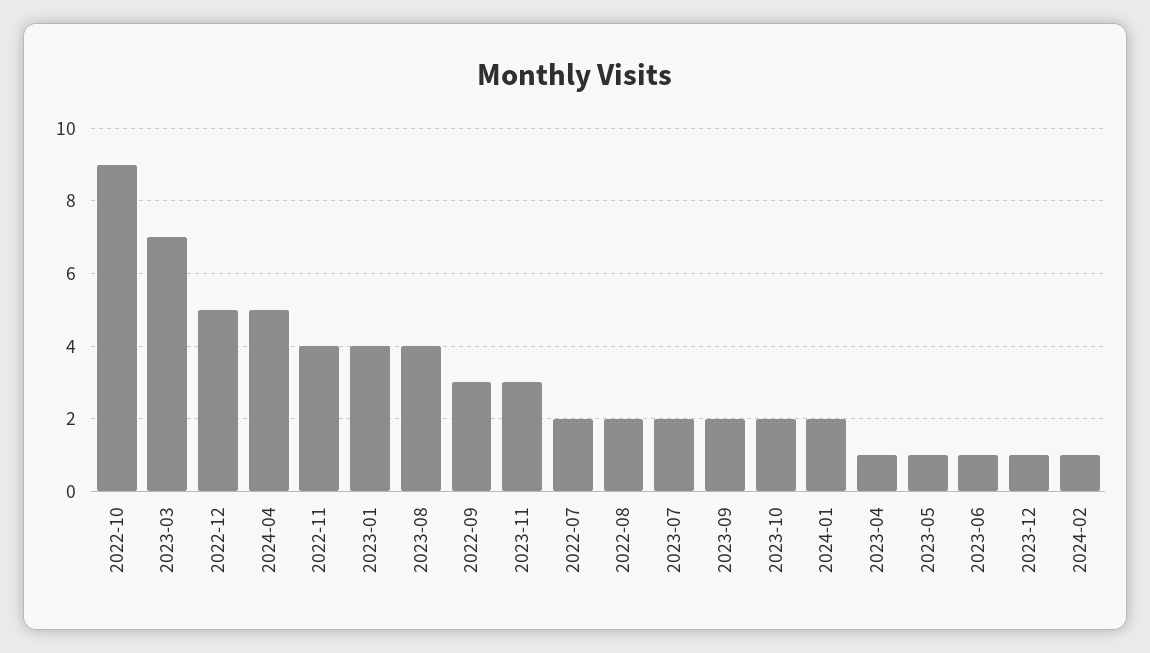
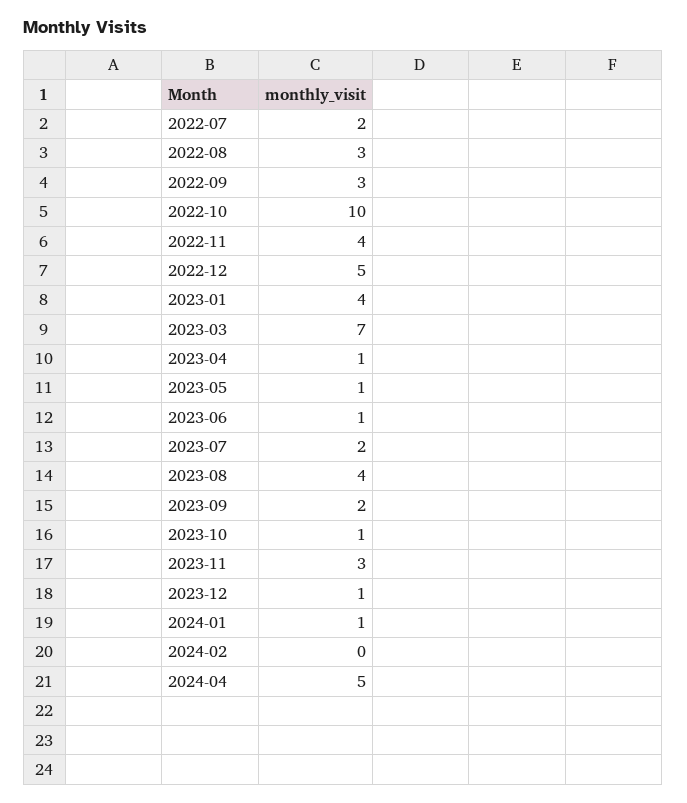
  {
-   "2022-10": 9,
+   "2022-10": 10,
    "2023-03": 7,
    "2022-12": 5,
    "2024-04": 5,
    "2022-11": 4,
    "2023-01": 4,
    "2023-08": 4,
    "2022-09": 3,
    "2023-11": 3,
    "2022-07": 2,
-   "2022-08": 2,
+   "2022-08": 3,
    "2023-07": 2,
    "2023-09": 2,
-   "2023-10": 2,
+   "2023-10": 1,
-   "2024-01": 2,
+   "2024-01": 1,
    "2023-04": 1,
    "2023-05": 1,
    "2023-06": 1,
    "2023-12": 1,
-   "2024-02": 1
+   "2024-02": 0
  }

